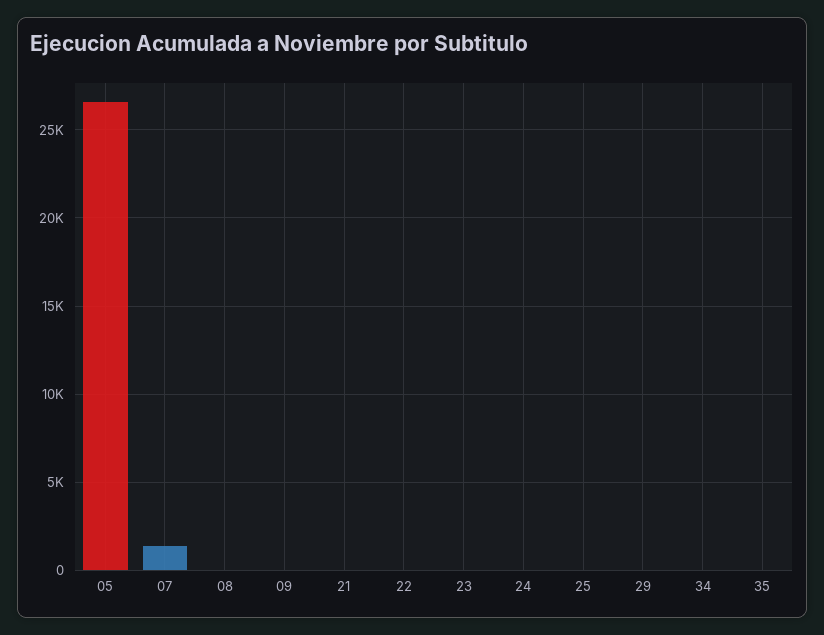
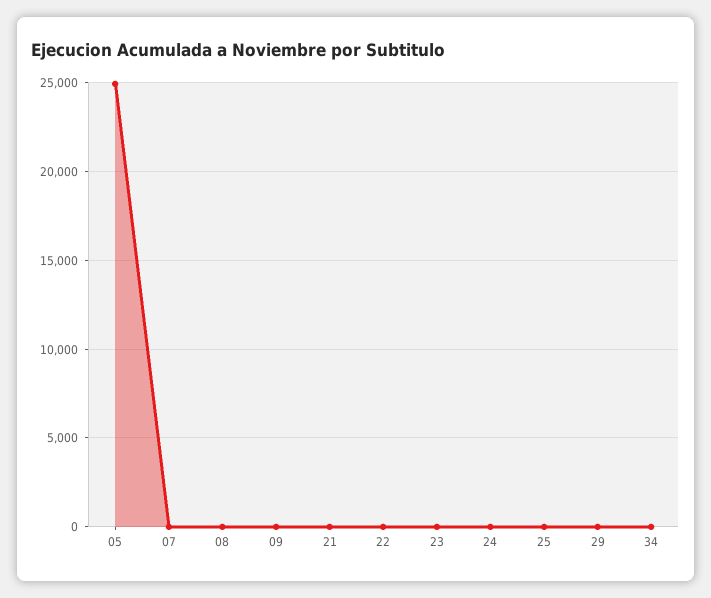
  {
-   "05": 26500,
+   "05": 25000,
-   "07": 1500,
+   "07": 0,
    "08": 0,
    "09": 0,
    "21": 0,
    "22": 0,
    "23": 0,
    "24": 0,
    "25": 0,
    "29": 0,
-   "34": 0,
+   "34": 0
-   "35": 0
  }

